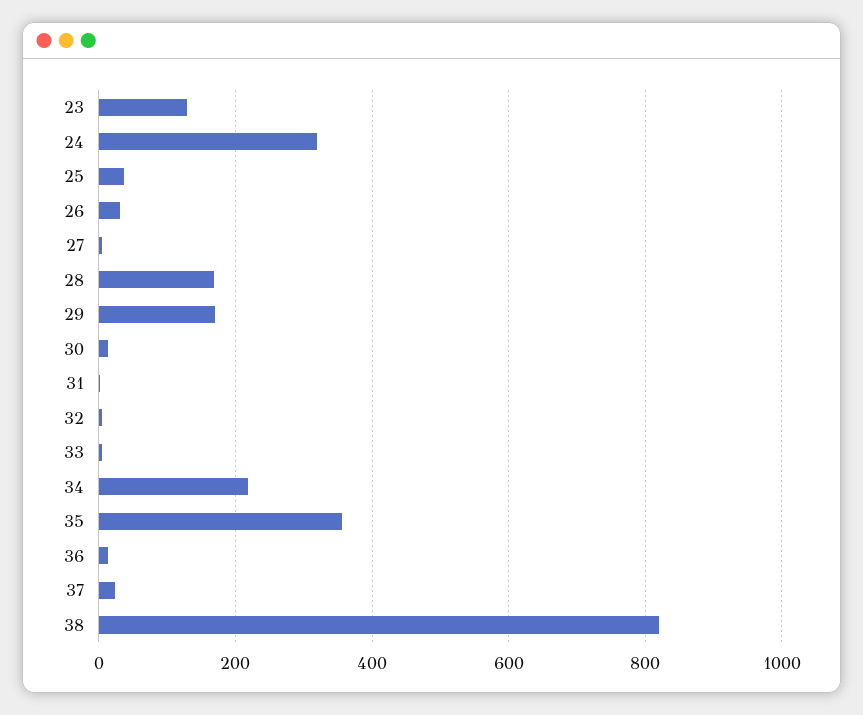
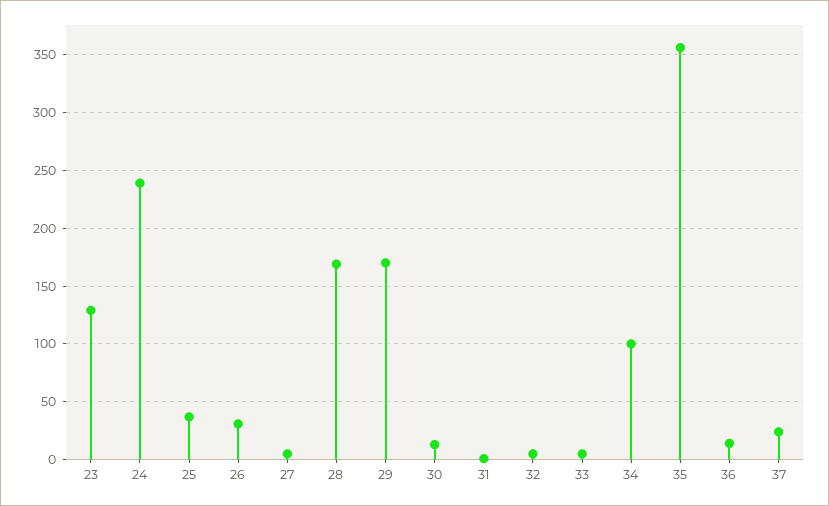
  {
    "23": 130,
-   "24": 320,
+   "24": 240,
    "25": 40,
    "26": 30,
    "27": 10,
    "28": 170,
    "29": 170,
    "30": 10,
    "31": 0,
    "32": 10,
    "33": 10,
-   "34": 220,
+   "34": 100,
    "35": 360,
    "36": 10,
-   "37": 20,
+   "37": 20
-   "38": 820
  }

